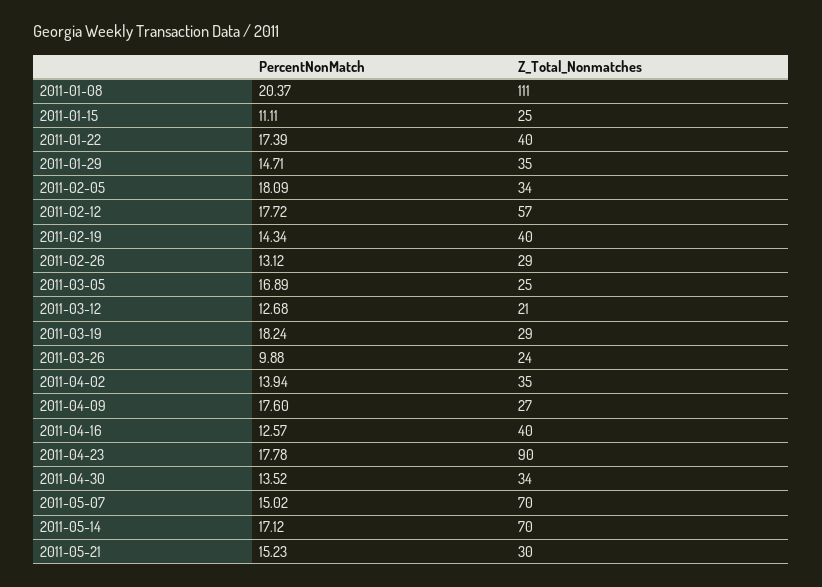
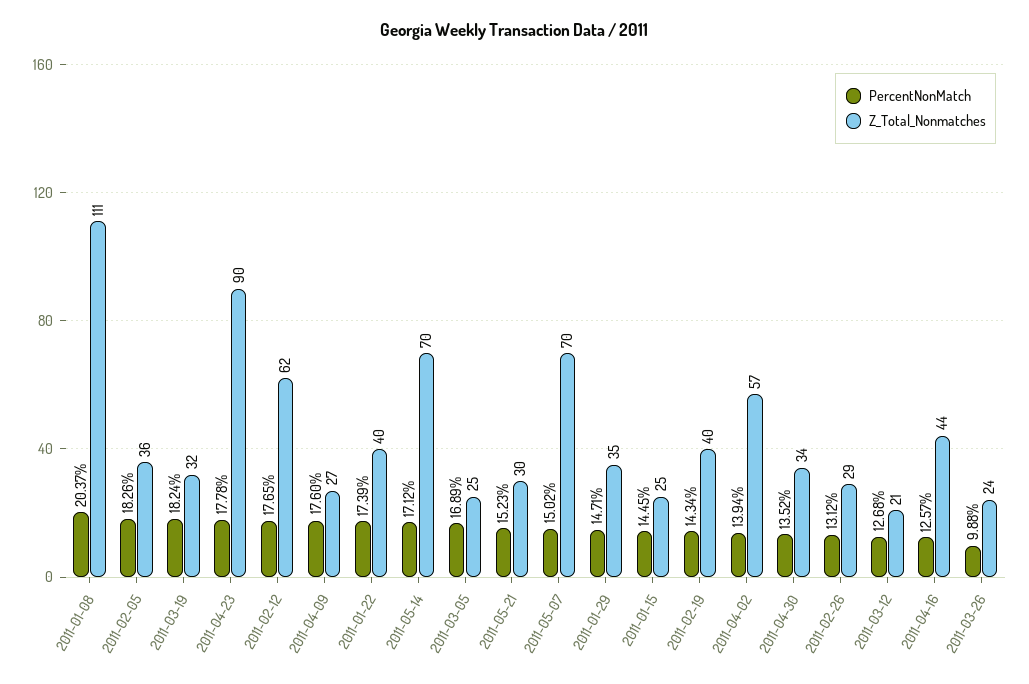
  {
    "PercentNonMatch": {
      "2011-01-08": 20.37,
-     "2011-01-15": 11.11,
+     "2011-01-15": 14.45,
      "2011-01-22": 17.39,
      "2011-01-29": 14.71,
-     "2011-02-05": 18.09,
+     "2011-02-05": 18.26,
-     "2011-02-12": 17.72,
+     "2011-02-12": 17.65,
      "2011-02-19": 14.34,
      "2011-02-26": 13.12,
      "2011-03-05": 16.89,
      "2011-03-12": 12.68,
      "2011-03-19": 18.24,
      "2011-03-26": 9.88,
      "2011-04-02": 13.94,
      "2011-04-09": 17.6,
      "2011-04-16": 12.57,
      "2011-04-23": 17.78,
      "2011-04-30": 13.52,
      "2011-05-07": 15.02,
      "2011-05-14": 17.12,
      "2011-05-21": 15.23
    },
    "Z_Total_Nonmatches": {
      "2011-01-08": 111,
      "2011-01-15": 25,
      "2011-01-22": 40,
      "2011-01-29": 35,
-     "2011-02-05": 34,
+     "2011-02-05": 36,
-     "2011-02-12": 57,
+     "2011-02-12": 62,
      "2011-02-19": 40,
      "2011-02-26": 29,
      "2011-03-05": 25,
      "2011-03-12": 21,
-     "2011-03-19": 29,
+     "2011-03-19": 32,
      "2011-03-26": 24,
-     "2011-04-02": 35,
+     "2011-04-02": 57,
      "2011-04-09": 27,
-     "2011-04-16": 40,
+     "2011-04-16": 44,
      "2011-04-23": 90,
      "2011-04-30": 34,
      "2011-05-07": 70,
      "2011-05-14": 70,
      "2011-05-21": 30
    }
  }

